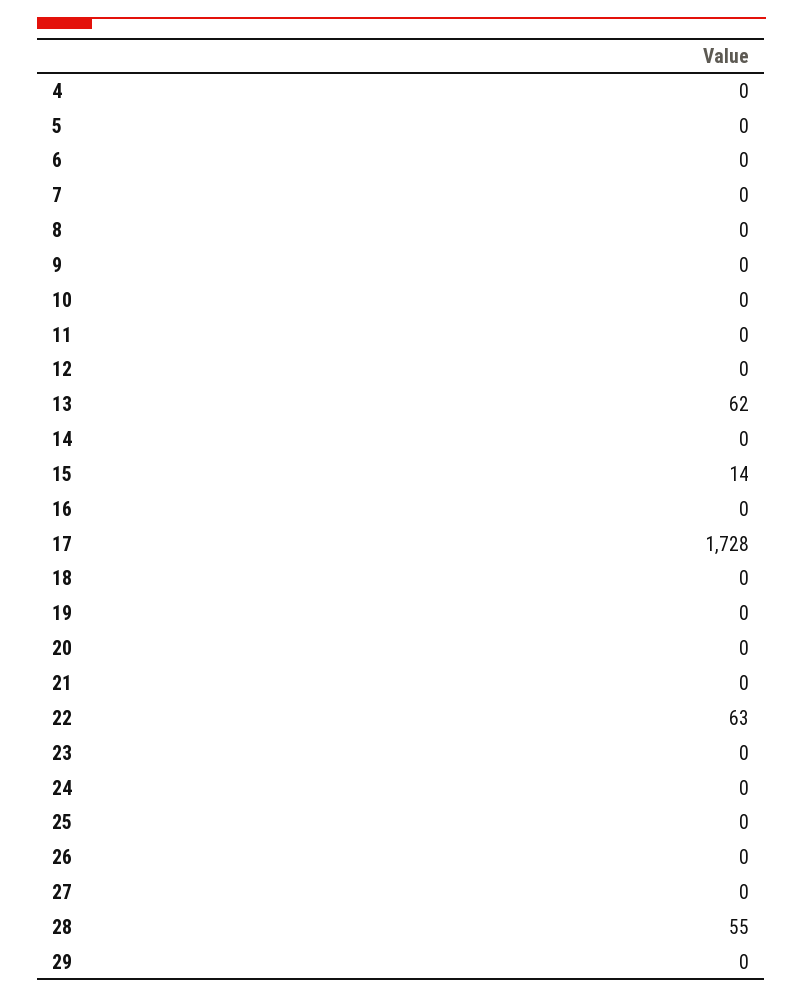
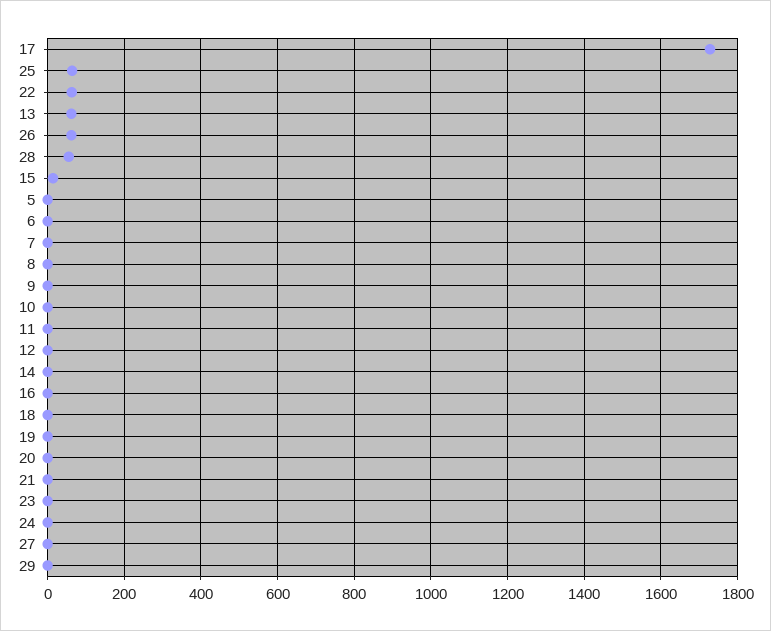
  {
-   "4": 0,
    "5": 0,
    "6": 0,
    "7": 0,
    "8": 0,
    "9": 0,
    "10": 0,
    "11": 0,
    "12": 0,
    "13": 62,
    "14": 0,
    "15": 14,
    "16": 0,
    "17": 1728,
    "18": 0,
    "19": 0,
    "20": 0,
    "21": 0,
    "22": 63,
    "23": 0,
    "24": 0,
-   "25": 0,
+   "25": 60,
-   "26": 0,
+   "26": 60,
    "27": 0,
    "28": 55,
    "29": 0
  }

